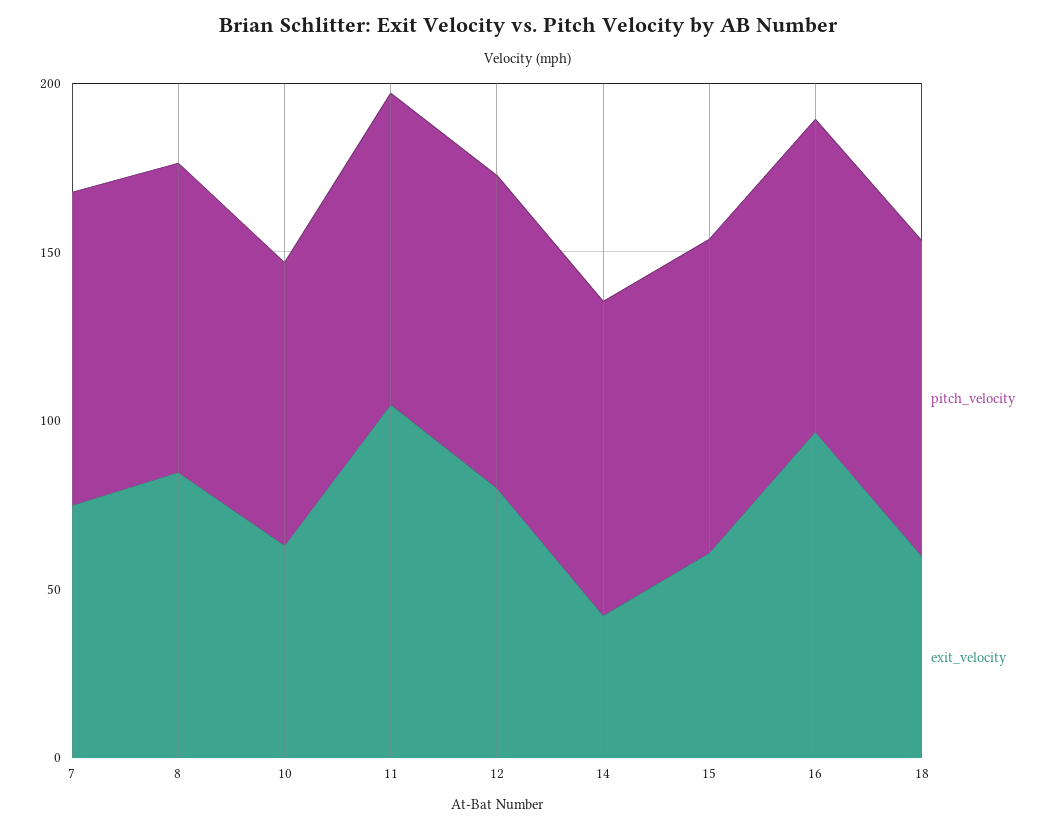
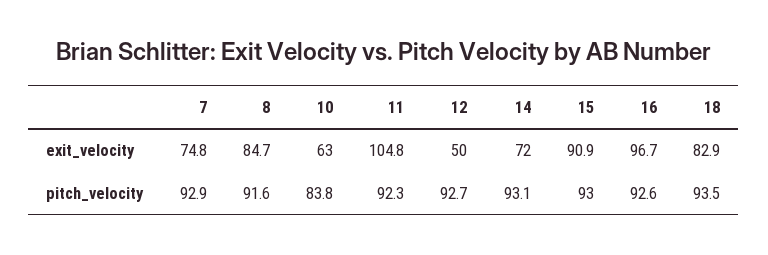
  {
    "pitch_velocity": {
      "7": 92.9,
      "8": 91.6,
      "10": 83.8,
      "11": 92.3,
      "12": 92.7,
      "14": 93.1,
      "15": 93,
      "16": 92.6,
      "18": 93.5
    },
    "exit_velocity": {
      "7": 74.8,
      "8": 84.7,
      "10": 63,
      "11": 104.8,
-     "12": 80,
+     "12": 50,
-     "14": 40,
+     "14": 72,
-     "15": 60,
+     "15": 90.9,
      "16": 96.7,
-     "18": 60
+     "18": 82.9
    }
  }

